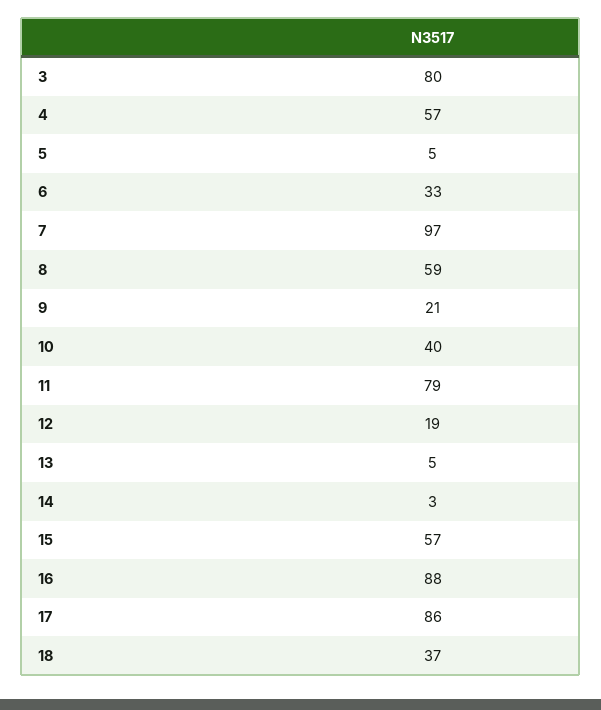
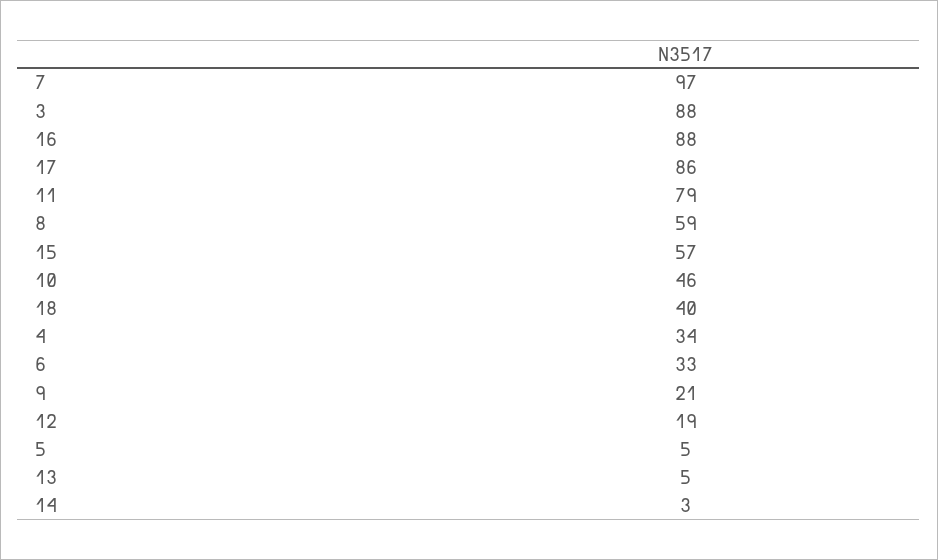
  {
-   "3": 80,
+   "3": 88,
-   "4": 57,
+   "4": 34,
    "5": 5,
    "6": 33,
    "7": 97,
    "8": 59,
    "9": 21,
-   "10": 40,
+   "10": 46,
    "11": 79,
    "12": 19,
    "13": 5,
    "14": 3,
    "15": 57,
    "16": 88,
    "17": 86,
-   "18": 37
+   "18": 40
  }

